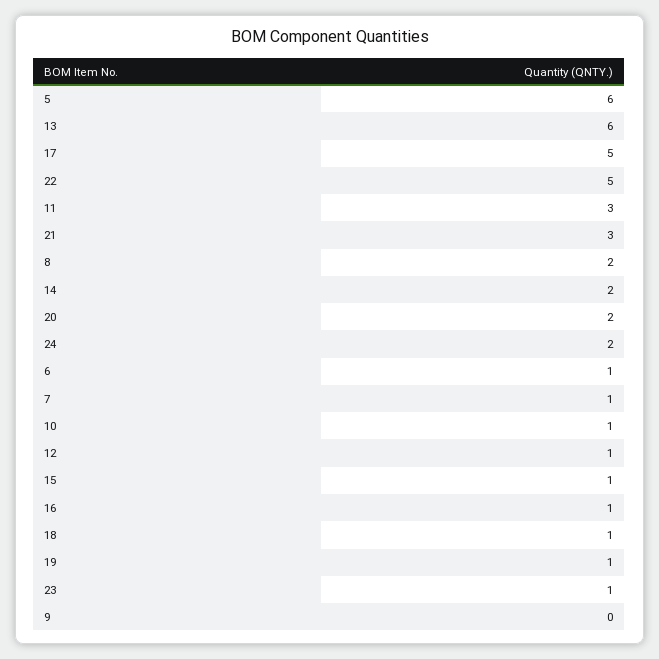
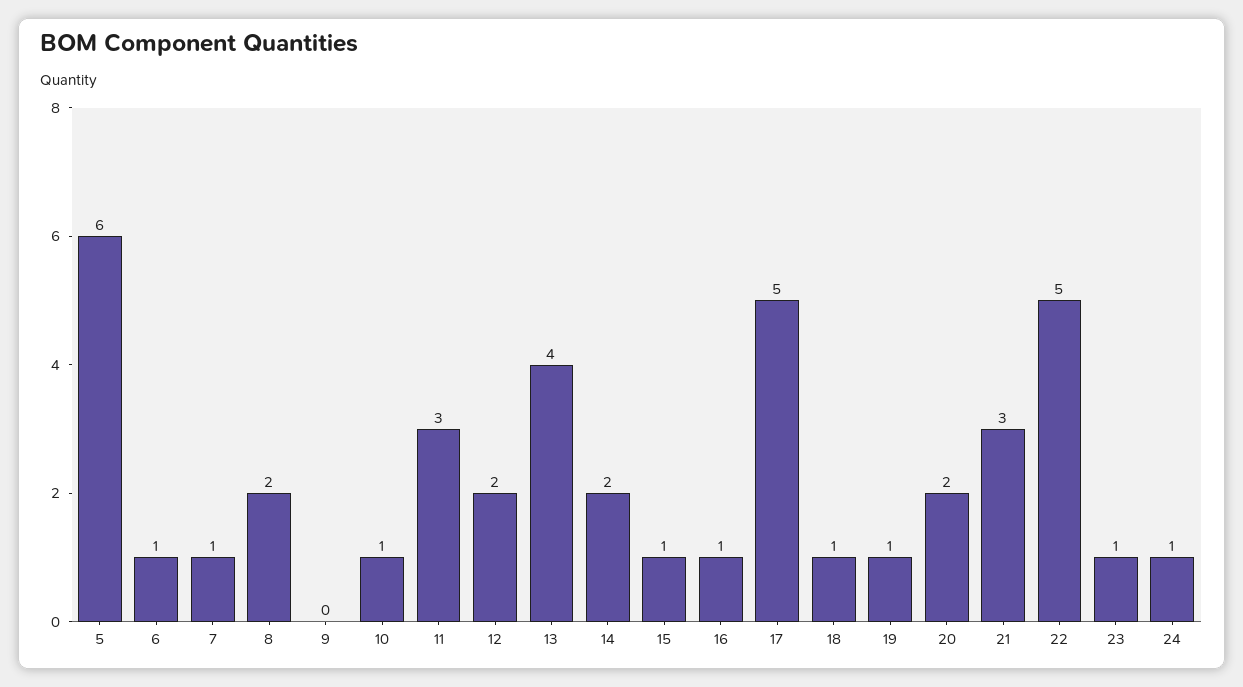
  {
    "5": 6,
-   "13": 6,
+   "13": 4,
    "17": 5,
    "22": 5,
    "11": 3,
    "21": 3,
    "8": 2,
    "14": 2,
    "20": 2,
-   "24": 2,
+   "24": 1,
    "6": 1,
    "7": 1,
    "10": 1,
-   "12": 1,
+   "12": 2,
    "15": 1,
    "16": 1,
    "18": 1,
    "19": 1,
    "23": 1,
    "9": 0
  }

